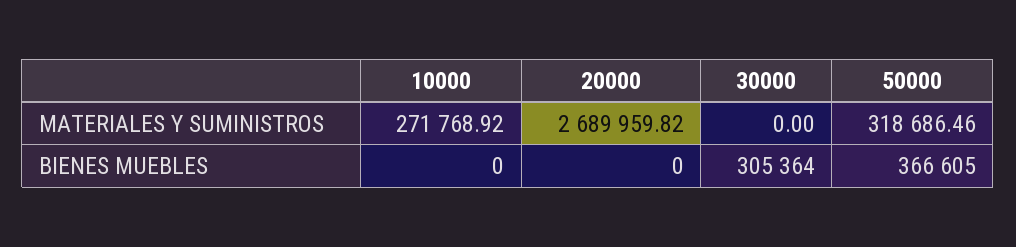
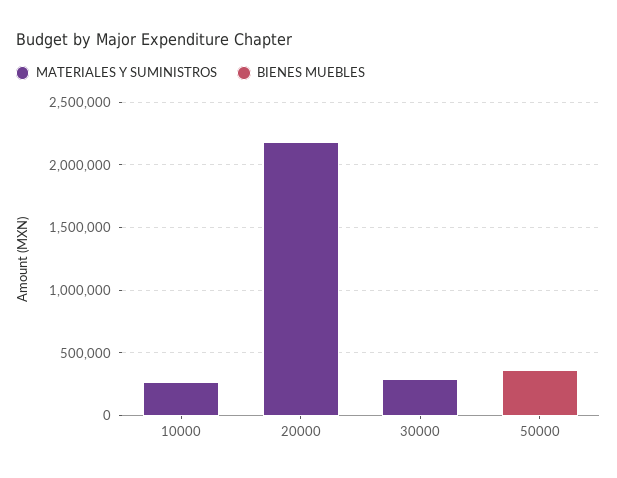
  {
    "MATERIALES Y SUMINISTROS": {
      "10000": 271768.92,
-     "20000": 2689959.82,
+     "20000": 2200000,
-     "30000": 0,
+     "30000": 300000,
-     "50000": 318686.46
+     "50000": 0
    },
    "BIENES MUEBLES": {
      "10000": 0,
      "20000": 0,
-     "30000": 305364,
+     "30000": 0,
      "50000": 366605
    }
  }

